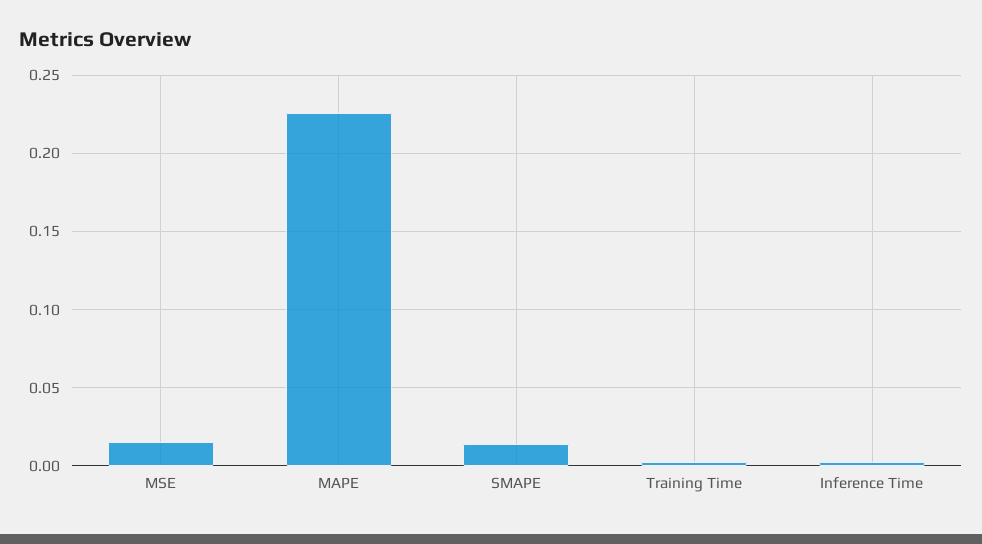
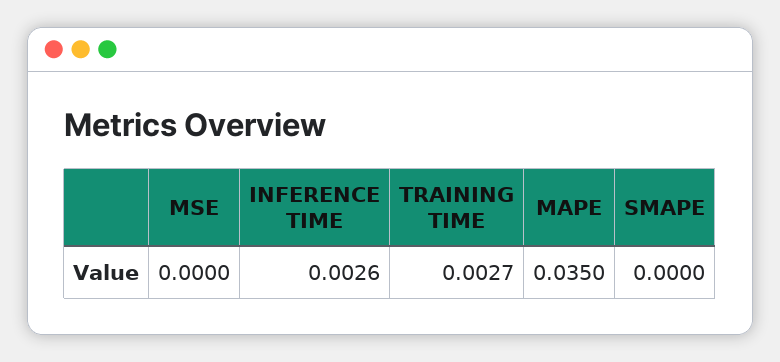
  {
-   "MSE": 0.015,
+   "MSE": 0,
-   "MAPE": 0.225,
+   "MAPE": 0.035,
-   "SMAPE": 0.015,
+   "SMAPE": 0,
    "Training Time": 0.0027,
    "Inference Time": 0.0026
  }

